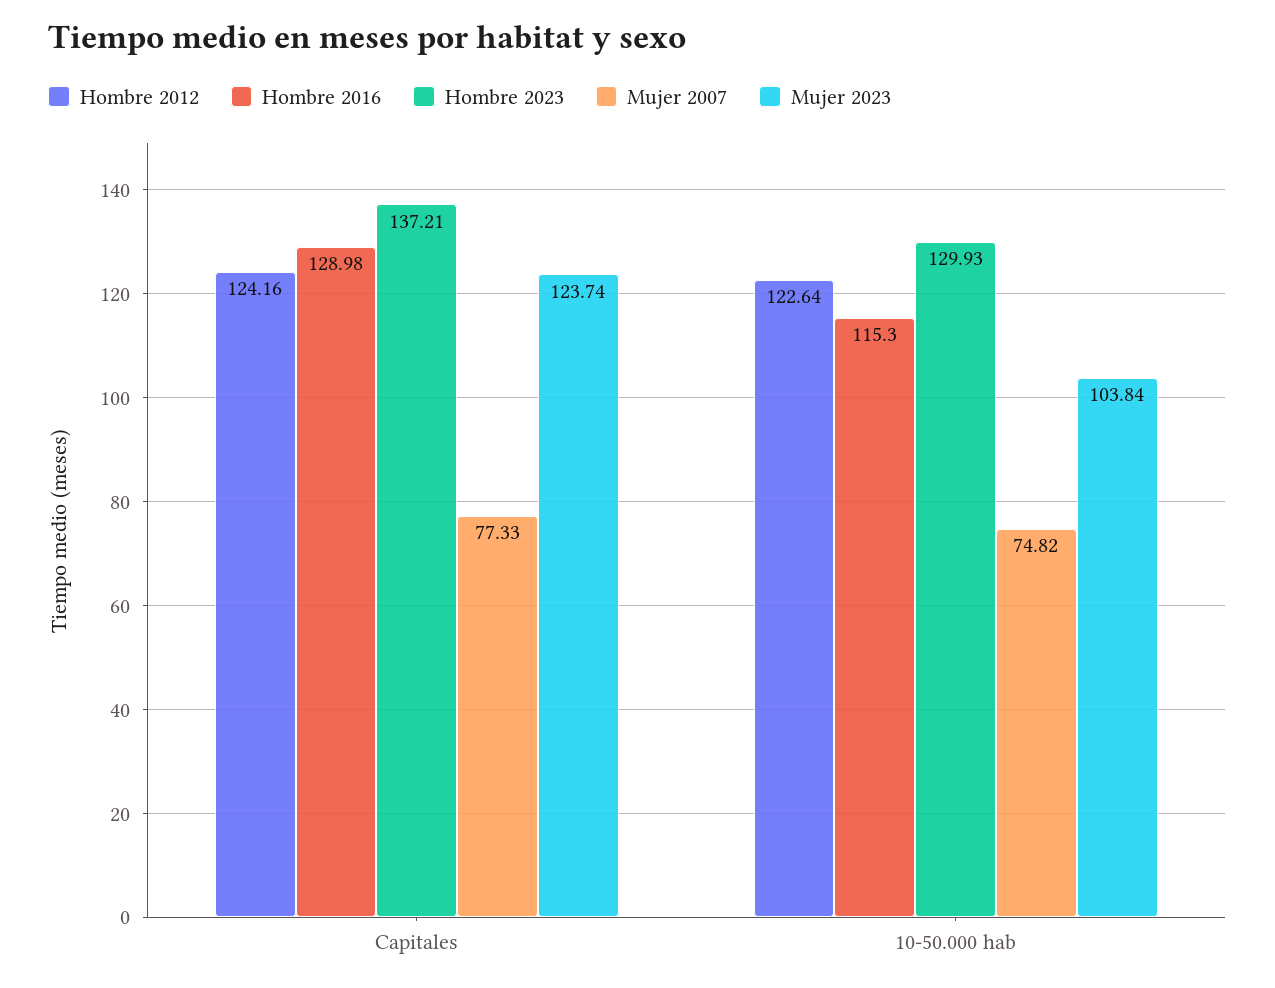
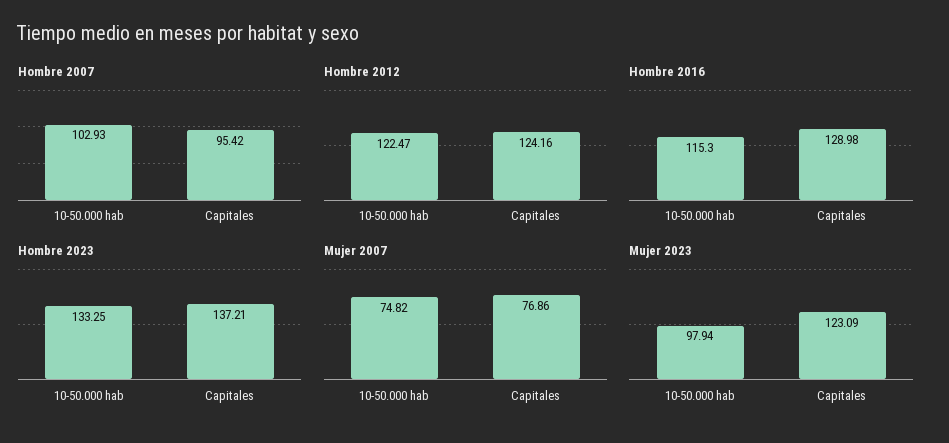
  {
    "Hombre 2012": {
      "Capitales": 124.16,
-     "10-50.000 hab": 122.64
+     "10-50.000 hab": 122.47
    },
    "Hombre 2016": {
      "Capitales": 128.98,
      "10-50.000 hab": 115.3
    },
    "Hombre 2023": {
      "Capitales": 137.21,
-     "10-50.000 hab": 129.93
+     "10-50.000 hab": 133.25
    },
    "Mujer 2007": {
-     "Capitales": 77.33,
+     "Capitales": 76.86,
      "10-50.000 hab": 74.82
    },
    "Mujer 2023": {
-     "Capitales": 123.74,
+     "Capitales": 123.09,
-     "10-50.000 hab": 103.84
+     "10-50.000 hab": 97.94
-   }
+   },
+   "Hombre 2007": {
+     "10-50.000 hab": 102.93,
+     "Capitales": 95.42
+   }
  }

